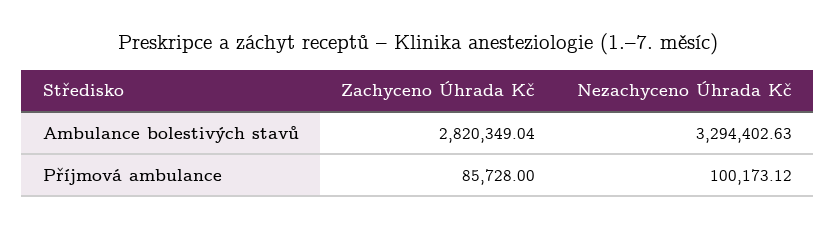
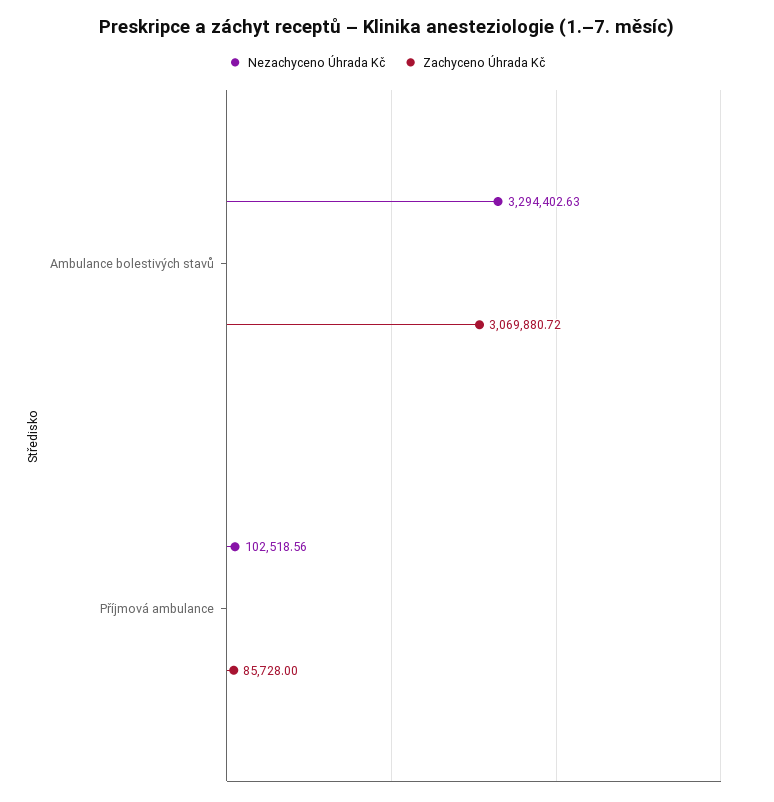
  {
    "Zachyceno Úhrada Kč": {
-     "Ambulance bolestivých stavů": 2820349.04,
+     "Ambulance bolestivých stavů": 3069880.72,
      "Příjmová ambulance": 85728
    },
    "Nezachyceno Úhrada Kč": {
      "Ambulance bolestivých stavů": 3294402.63,
-     "Příjmová ambulance": 100173.12
+     "Příjmová ambulance": 102518.56
    }
  }

